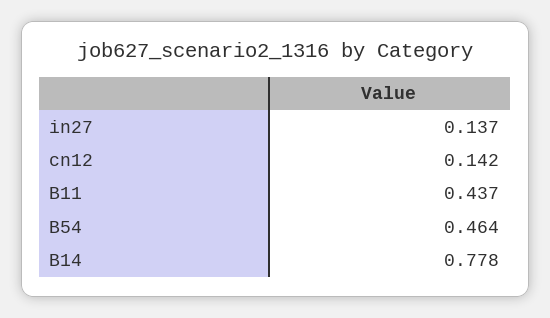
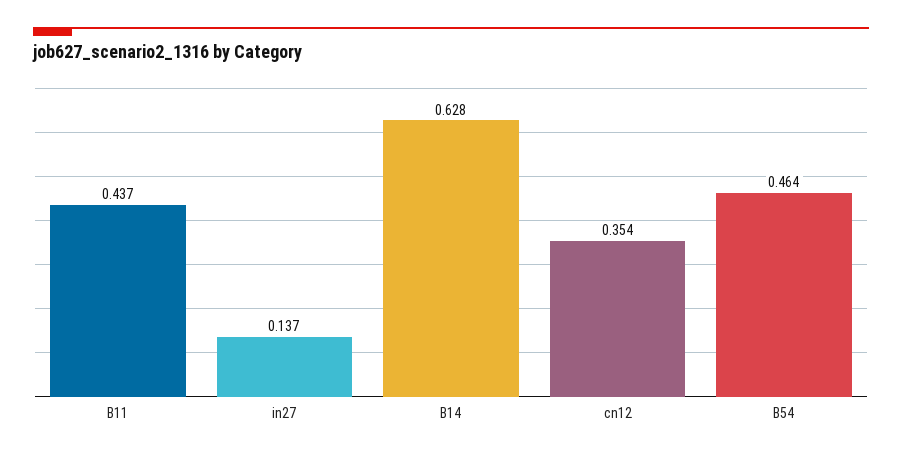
  {
    "in27": 0.137,
-   "cn12": 0.142,
+   "cn12": 0.354,
    "B11": 0.437,
    "B54": 0.464,
-   "B14": 0.778
+   "B14": 0.628
  }

